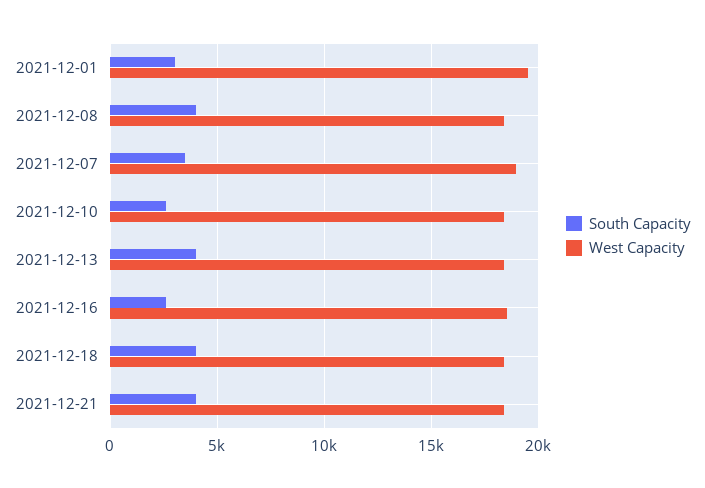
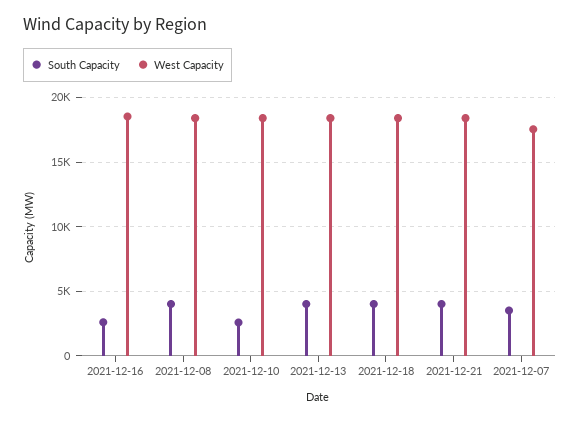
  {
    "South Capacity": {
-     "2021-12-01": 3000,
      "2021-12-08": 4000,
      "2021-12-07": 3500,
      "2021-12-10": 2500,
      "2021-12-13": 4000,
      "2021-12-16": 2500,
      "2021-12-18": 4000,
      "2021-12-21": 4000
    },
    "West Capacity": {
-     "2021-12-01": 19500,
      "2021-12-08": 18500,
-     "2021-12-07": 19000,
+     "2021-12-07": 17500,
      "2021-12-10": 18500,
      "2021-12-13": 18500,
      "2021-12-16": 18500,
      "2021-12-18": 18500,
      "2021-12-21": 18500
    }
  }

